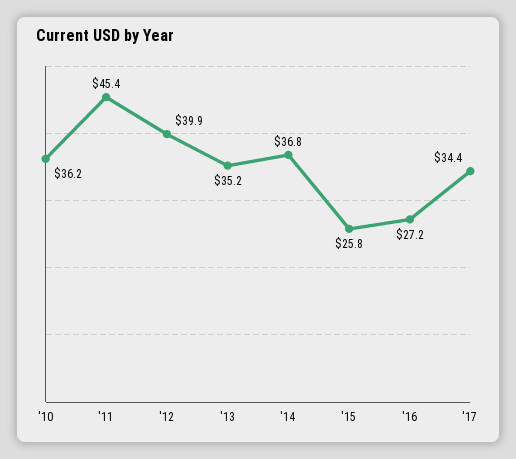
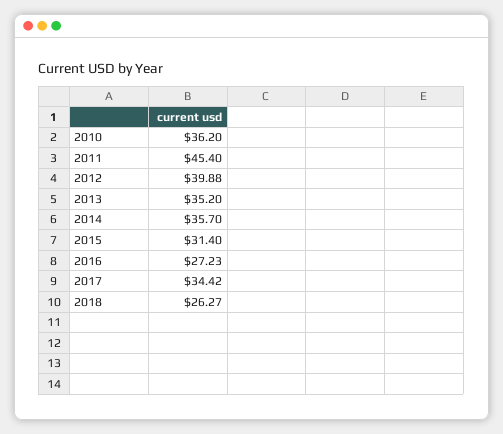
  {
    "'10": 36.2,
    "'11": 45.4,
    "'12": 39.88,
    "'13": 35.2,
-   "'14": 36.8,
+   "'14": 35.7,
-   "'15": 25.8,
+   "'15": 31.4,
    "'16": 27.23,
-   "'17": 34.42
+   "'17": 34.42,
+   "2018": 26.27
  }

